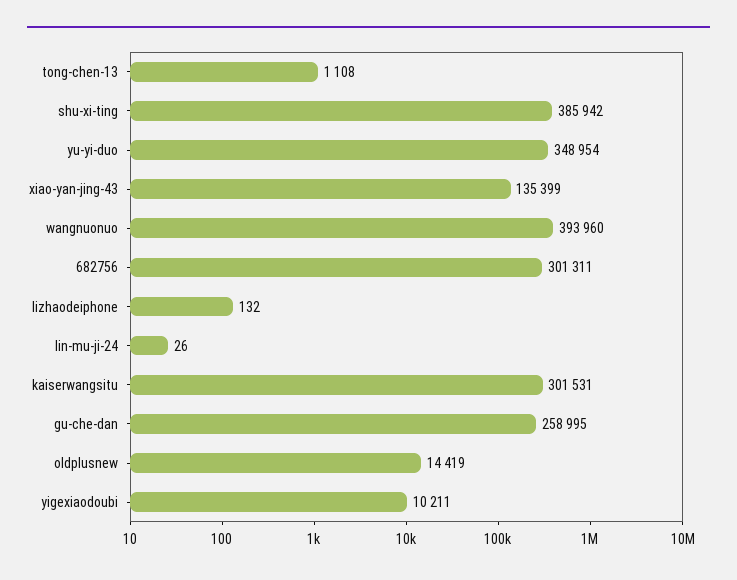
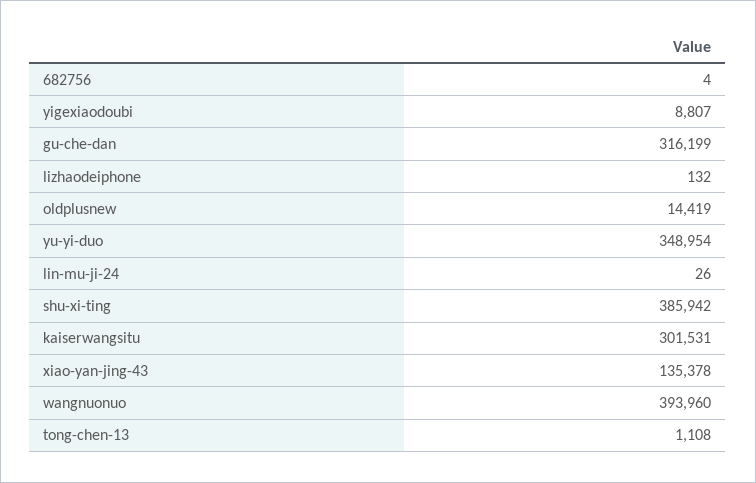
  {
    "tong-chen-13": 1108,
    "shu-xi-ting": 385942,
    "yu-yi-duo": 348954,
-   "xiao-yan-jing-43": 135399,
+   "xiao-yan-jing-43": 135378,
    "wangnuonuo": 393960,
-   "682756": 301311,
+   "682756": 4,
    "lizhaodeiphone": 132,
    "lin-mu-ji-24": 26,
    "kaiserwangsitu": 301531,
-   "gu-che-dan": 258995,
+   "gu-che-dan": 316199,
    "oldplusnew": 14419,
-   "yigexiaodoubi": 10211
+   "yigexiaodoubi": 8807
  }

